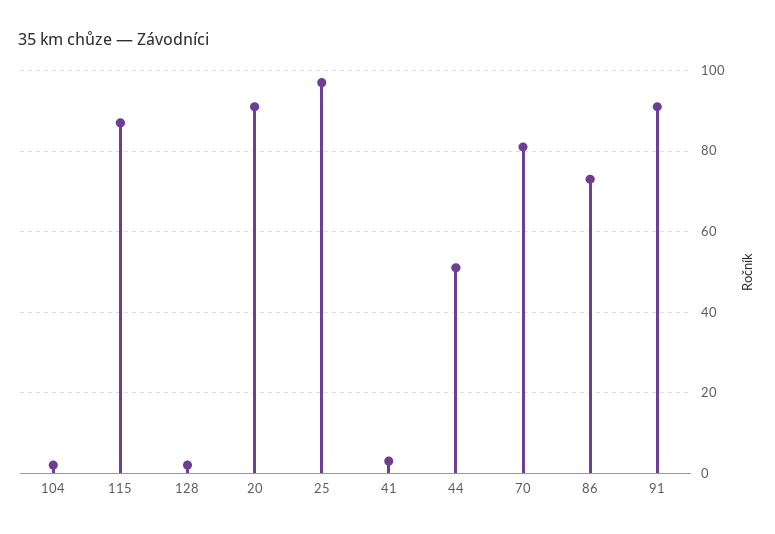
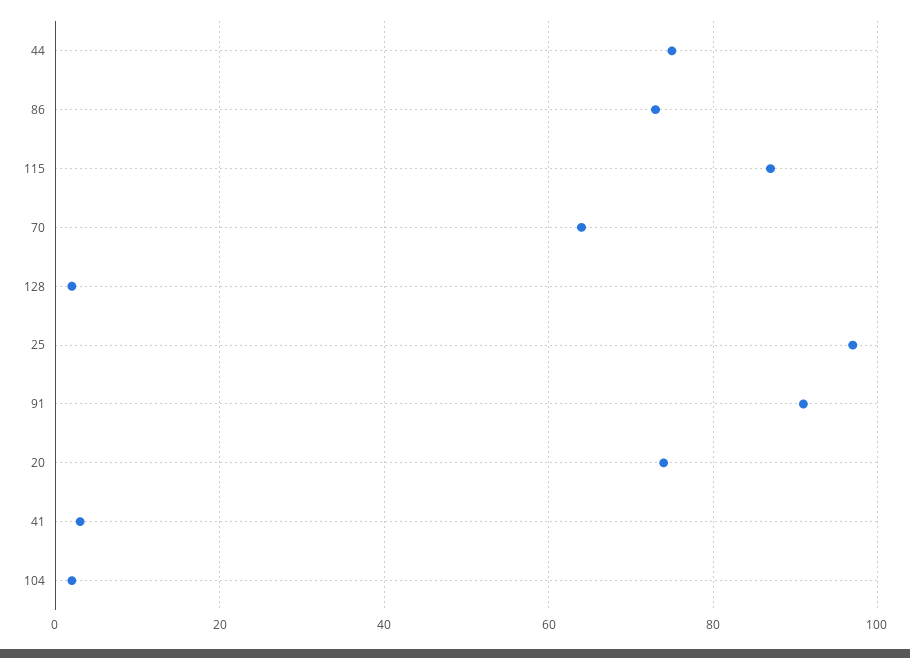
  {
    "104": 0,
    "115": 85,
    "128": 0,
-   "20": 90,
+   "20": 75,
    "25": 95,
    "41": 5,
-   "44": 50,
+   "44": 75,
-   "70": 80,
+   "70": 65,
    "86": 75,
    "91": 90
  }

